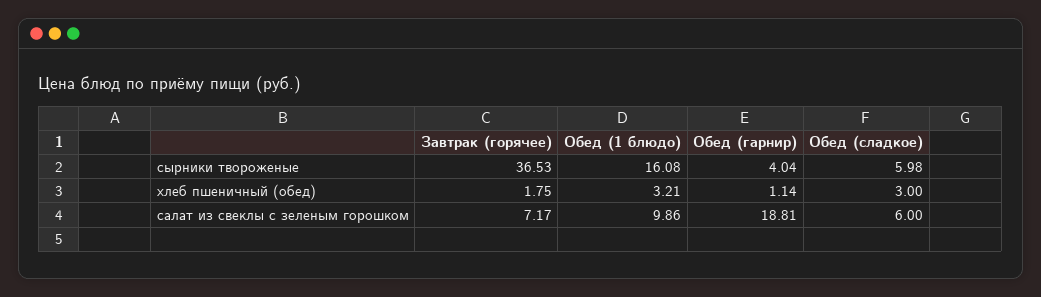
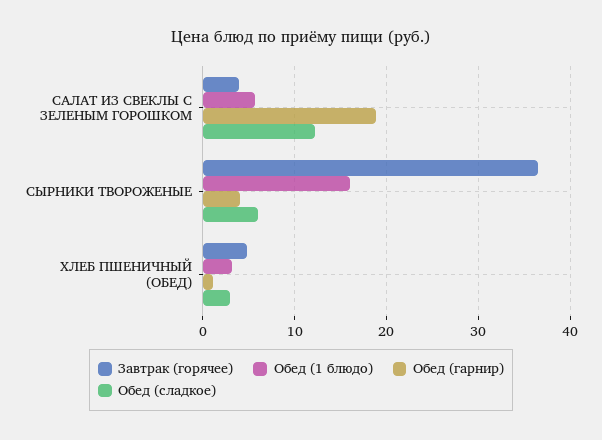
  {
    "Завтрак (горячее)": {
      "сырники твороженые": 36.53,
-     "хлеб пшеничный (обед)": 1.75,
+     "хлеб пшеничный (обед)": 5,
-     "салат из свеклы с зеленым горошком": 7.17
+     "салат из свеклы с зеленым горошком": 4
    },
    "Обед (1 блюдо)": {
      "сырники твороженые": 16.08,
      "хлеб пшеничный (обед)": 3.21,
-     "салат из свеклы с зеленым горошком": 9.86
+     "салат из свеклы с зеленым горошком": 6
    },
    "Обед (гарнир)": {
      "сырники твороженые": 4.04,
      "хлеб пшеничный (обед)": 1.14,
      "салат из свеклы с зеленым горошком": 18.81
    },
    "Обед (сладкое)": {
      "сырники твороженые": 5.98,
      "хлеб пшеничный (обед)": 3,
-     "салат из свеклы с зеленым горошком": 6
+     "салат из свеклы с зеленым горошком": 12
    }
  }

